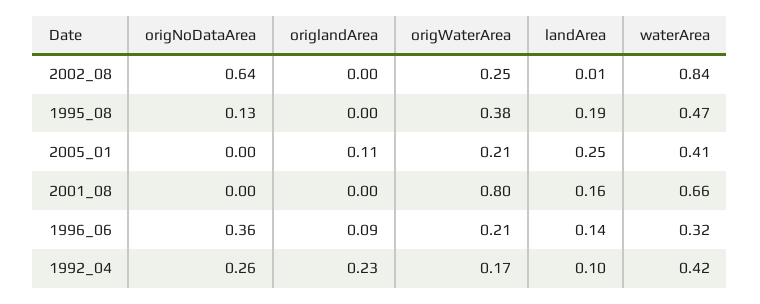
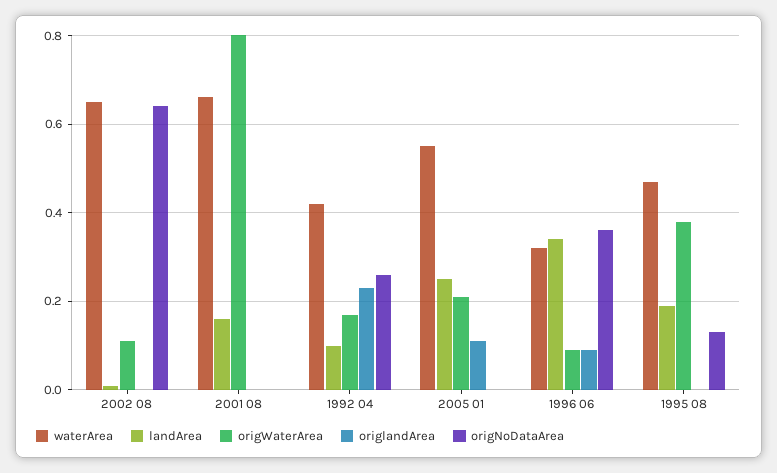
  {
    "origNoDataArea": {
      "2002_08": 0.64,
      "1995_08": 0.13,
      "2005_01": 0,
      "2001_08": 0,
      "1996_06": 0.36,
      "1992_04": 0.26
    },
    "origlandArea": {
      "2002_08": 0,
      "1995_08": 0,
      "2005_01": 0.11,
      "2001_08": 0,
      "1996_06": 0.09,
      "1992_04": 0.23
    },
    "origWaterArea": {
-     "2002_08": 0.25,
+     "2002_08": 0.1,
      "1995_08": 0.38,
      "2005_01": 0.21,
      "2001_08": 0.8,
-     "1996_06": 0.21,
+     "1996_06": 0.1,
      "1992_04": 0.17
    },
    "landArea": {
      "2002_08": 0.01,
      "1995_08": 0.19,
      "2005_01": 0.25,
      "2001_08": 0.16,
-     "1996_06": 0.14,
+     "1996_06": 0.35,
      "1992_04": 0.1
    },
    "waterArea": {
-     "2002_08": 0.84,
+     "2002_08": 0.65,
      "1995_08": 0.47,
-     "2005_01": 0.41,
+     "2005_01": 0.55,
      "2001_08": 0.66,
      "1996_06": 0.32,
      "1992_04": 0.42
    }
  }

